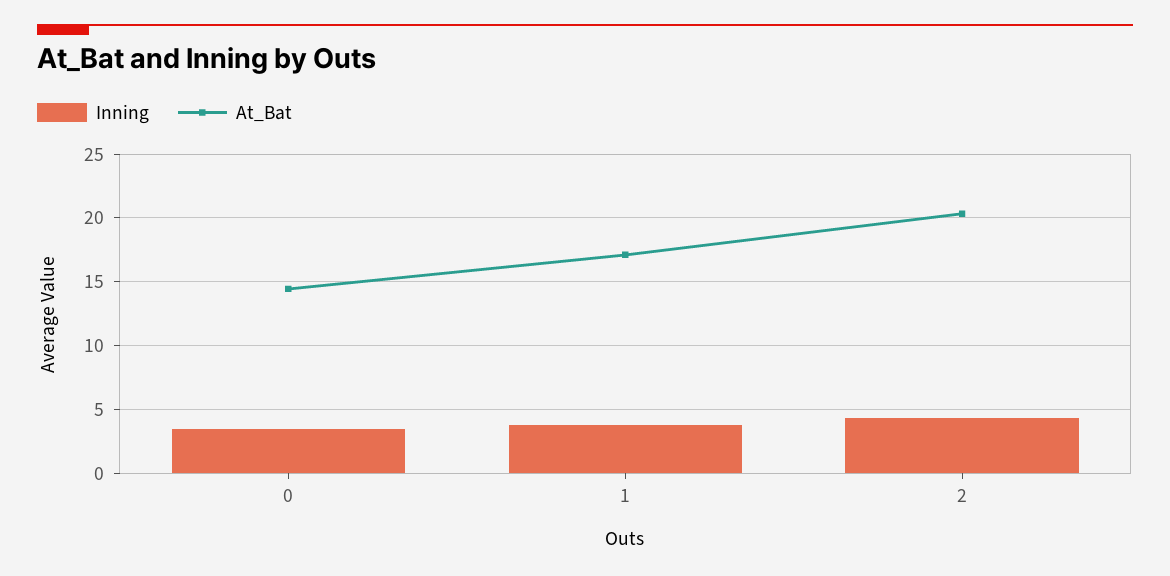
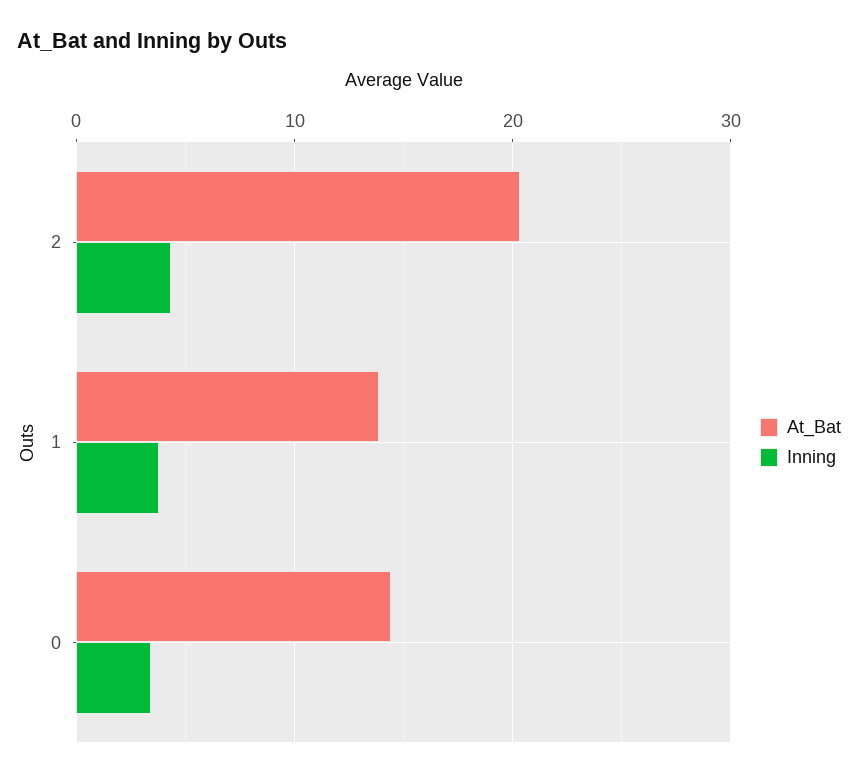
  {
    "Inning": {
      "0": 3.5,
      "1": 4,
      "2": 4.5
    },
    "At_Bat": {
      "0": 14.5,
-     "1": 17,
+     "1": 14,
      "2": 20.5
    }
  }

